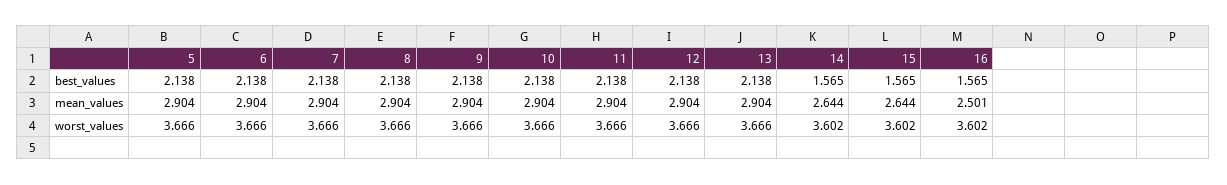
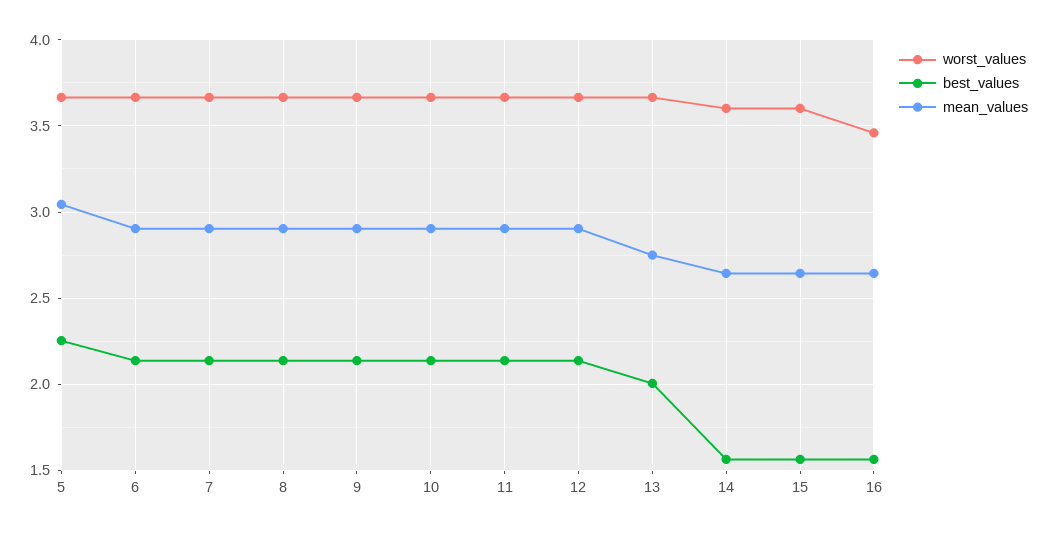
  {
    "best_values": {
-     "5": 2.138,
+     "5": 2.25,
      "6": 2.138,
      "7": 2.138,
      "8": 2.138,
      "9": 2.138,
      "10": 2.138,
      "11": 2.138,
      "12": 2.138,
-     "13": 2.138,
+     "13": 2,
      "14": 1.565,
      "15": 1.565,
      "16": 1.565
    },
    "mean_values": {
-     "5": 2.904,
+     "5": 3.05,
      "6": 2.904,
      "7": 2.904,
      "8": 2.904,
      "9": 2.904,
      "10": 2.904,
      "11": 2.904,
      "12": 2.904,
-     "13": 2.904,
+     "13": 2.75,
      "14": 2.644,
      "15": 2.644,
-     "16": 2.501
+     "16": 2.65
    },
    "worst_values": {
      "5": 3.666,
      "6": 3.666,
      "7": 3.666,
      "8": 3.666,
      "9": 3.666,
      "10": 3.666,
      "11": 3.666,
      "12": 3.666,
      "13": 3.666,
      "14": 3.602,
      "15": 3.602,
-     "16": 3.602
+     "16": 3.45
    }
  }

